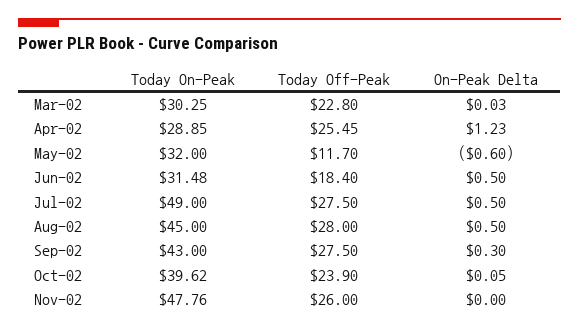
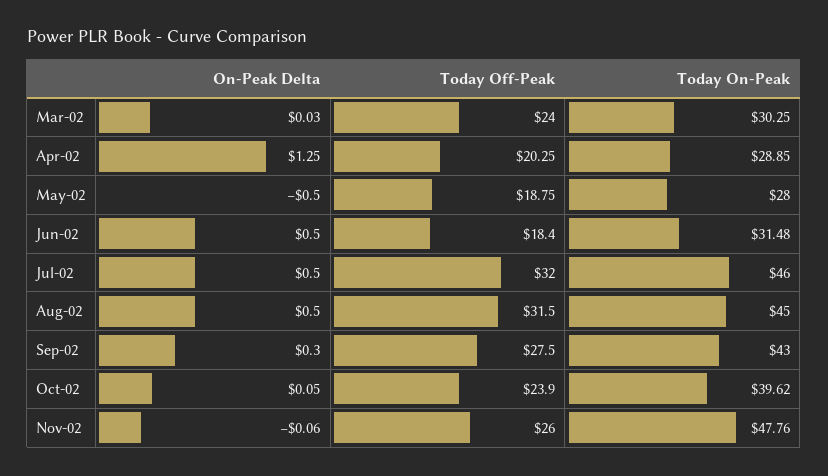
  {
    "Today On-Peak": {
      "Mar-02": 30.25,
      "Apr-02": 28.85,
-     "May-02": 32,
+     "May-02": 28,
      "Jun-02": 31.48,
-     "Jul-02": 49,
+     "Jul-02": 46,
      "Aug-02": 45,
      "Sep-02": 43,
      "Oct-02": 39.62,
      "Nov-02": 47.76
    },
    "Today Off-Peak": {
-     "Mar-02": 22.8,
+     "Mar-02": 24,
-     "Apr-02": 25.45,
+     "Apr-02": 20.25,
-     "May-02": 11.7,
+     "May-02": 18.75,
      "Jun-02": 18.4,
-     "Jul-02": 27.5,
+     "Jul-02": 32,
-     "Aug-02": 28,
+     "Aug-02": 31.5,
      "Sep-02": 27.5,
      "Oct-02": 23.9,
      "Nov-02": 26
    },
    "On-Peak Delta": {
      "Mar-02": 0.03,
-     "Apr-02": 1.23,
+     "Apr-02": 1.25,
-     "May-02": -0.6,
+     "May-02": -0.5,
      "Jun-02": 0.5,
      "Jul-02": 0.5,
      "Aug-02": 0.5,
      "Sep-02": 0.3,
      "Oct-02": 0.05,
-     "Nov-02": 0
+     "Nov-02": -0.06
    }
  }

